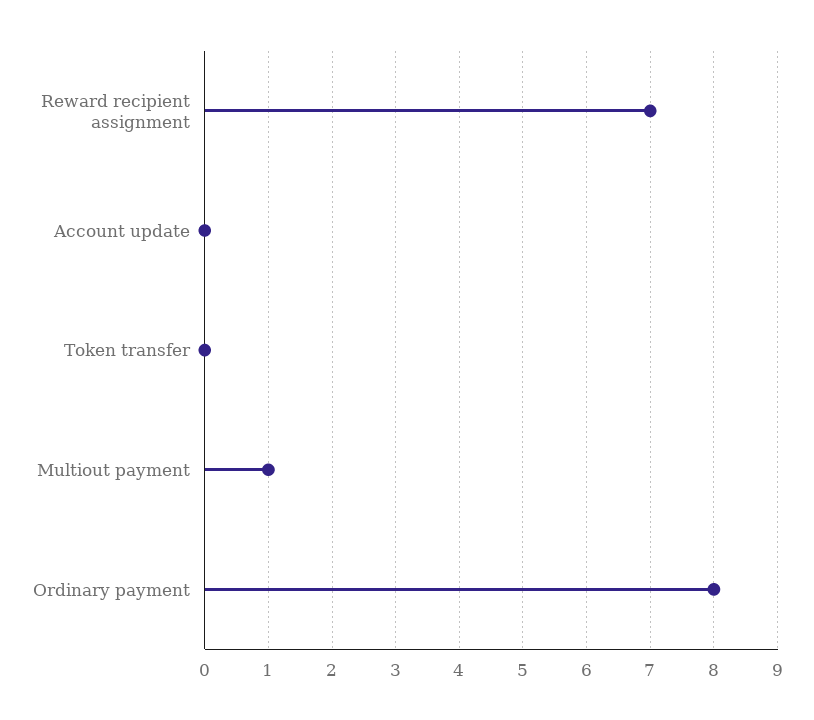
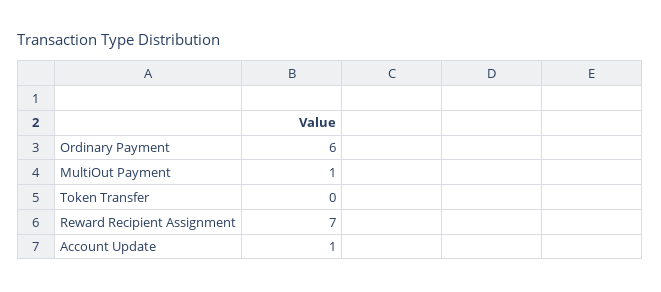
  {
    "Reward recipient assignment": 7,
-   "Account update": 0,
+   "Account update": 1,
    "Token transfer": 0,
    "Multiout payment": 1,
-   "Ordinary payment": 8
+   "Ordinary payment": 6
  }

